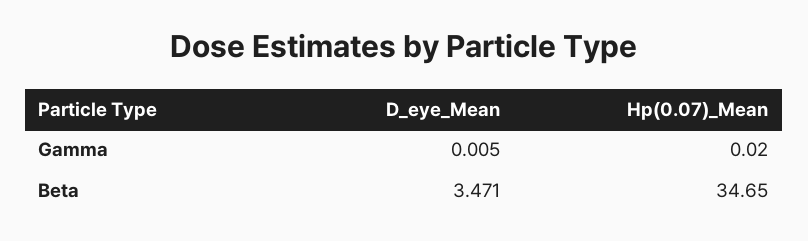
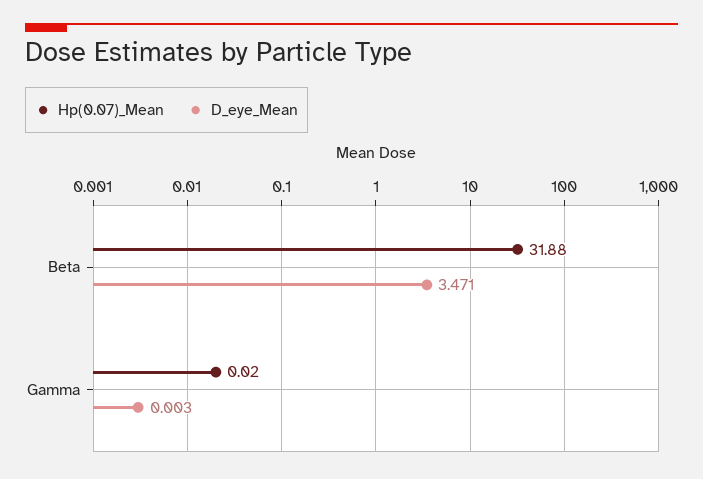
  {
    "D_eye_Mean": {
-     "Gamma": 0.005,
+     "Gamma": 0.003,
      "Beta": 3.471
    },
    "Hp(0.07)_Mean": {
      "Gamma": 0.02,
-     "Beta": 34.65
+     "Beta": 31.88
    }
  }

